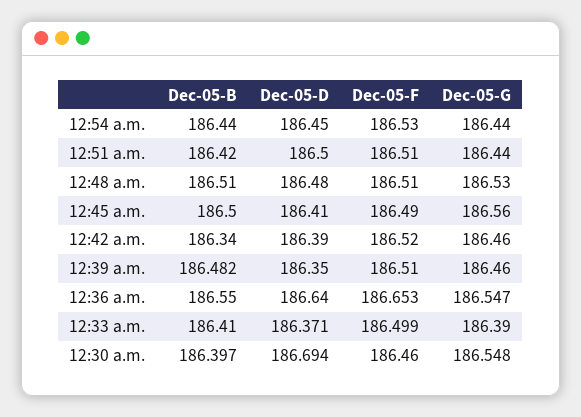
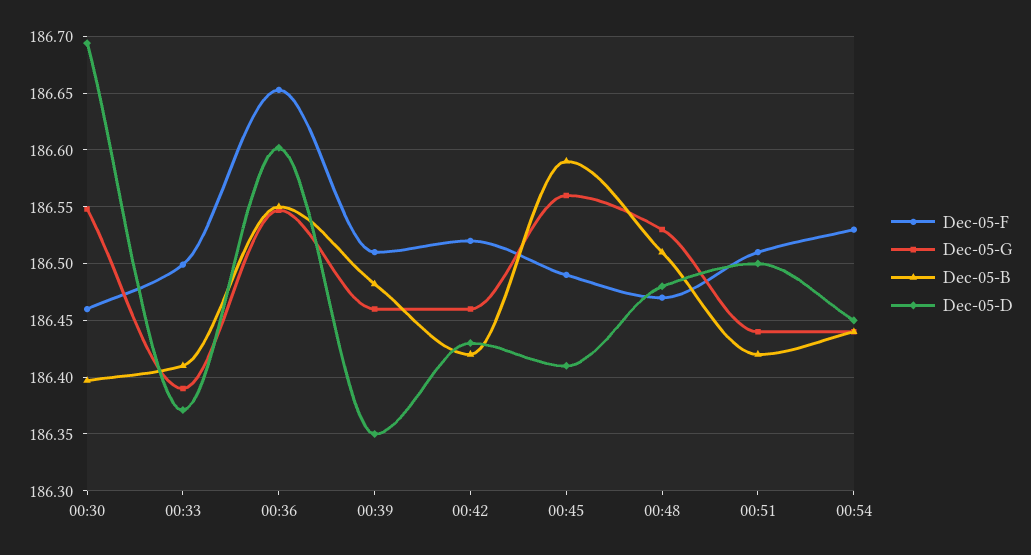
  {
    "Dec-05-B": {
      "12:54 a.m.": 186.44,
      "12:51 a.m.": 186.42,
      "12:48 a.m.": 186.51,
-     "12:45 a.m.": 186.5,
+     "12:45 a.m.": 186.59,
-     "12:42 a.m.": 186.34,
+     "12:42 a.m.": 186.42,
      "12:39 a.m.": 186.482,
      "12:36 a.m.": 186.55,
      "12:33 a.m.": 186.41,
      "12:30 a.m.": 186.397
    },
    "Dec-05-D": {
      "12:54 a.m.": 186.45,
      "12:51 a.m.": 186.5,
      "12:48 a.m.": 186.48,
      "12:45 a.m.": 186.41,
-     "12:42 a.m.": 186.39,
+     "12:42 a.m.": 186.43,
      "12:39 a.m.": 186.35,
-     "12:36 a.m.": 186.64,
+     "12:36 a.m.": 186.6,
      "12:33 a.m.": 186.371,
      "12:30 a.m.": 186.694
    },
    "Dec-05-F": {
      "12:54 a.m.": 186.53,
      "12:51 a.m.": 186.51,
-     "12:48 a.m.": 186.51,
+     "12:48 a.m.": 186.47,
      "12:45 a.m.": 186.49,
      "12:42 a.m.": 186.52,
      "12:39 a.m.": 186.51,
      "12:36 a.m.": 186.653,
      "12:33 a.m.": 186.499,
      "12:30 a.m.": 186.46
    },
    "Dec-05-G": {
      "12:54 a.m.": 186.44,
      "12:51 a.m.": 186.44,
      "12:48 a.m.": 186.53,
      "12:45 a.m.": 186.56,
      "12:42 a.m.": 186.46,
      "12:39 a.m.": 186.46,
      "12:36 a.m.": 186.547,
      "12:33 a.m.": 186.39,
      "12:30 a.m.": 186.548
    }
  }

